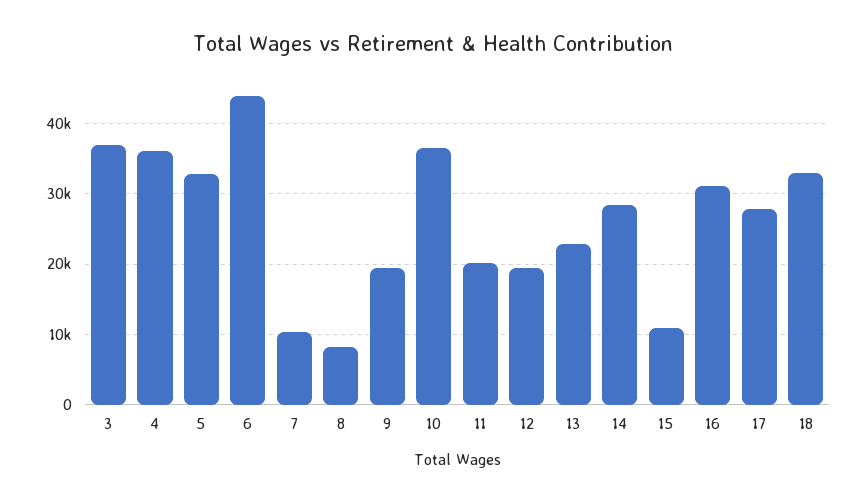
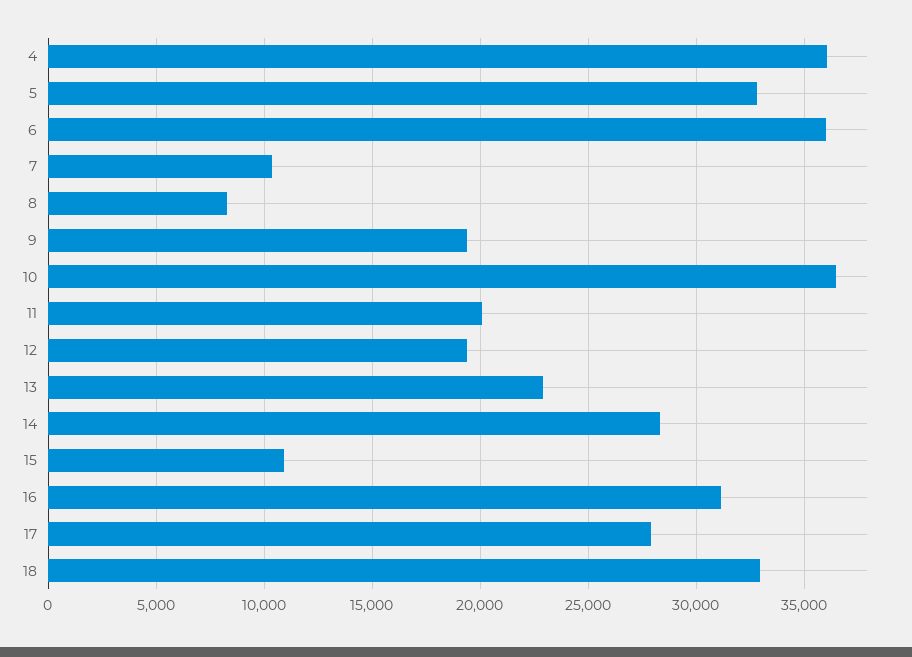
  {
-   "3": 37000,
    "4": 36000,
    "5": 33000,
-   "6": 44000,
+   "6": 36000,
    "7": 10500,
    "8": 8500,
    "9": 19500,
    "10": 36500,
    "11": 20000,
    "12": 19500,
    "13": 23000,
    "14": 28500,
    "15": 11000,
    "16": 31000,
    "17": 28000,
    "18": 33000
  }

